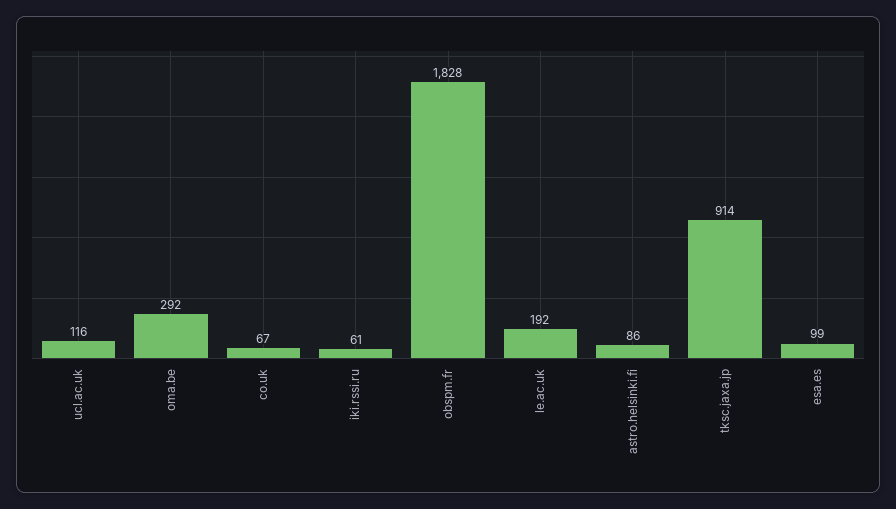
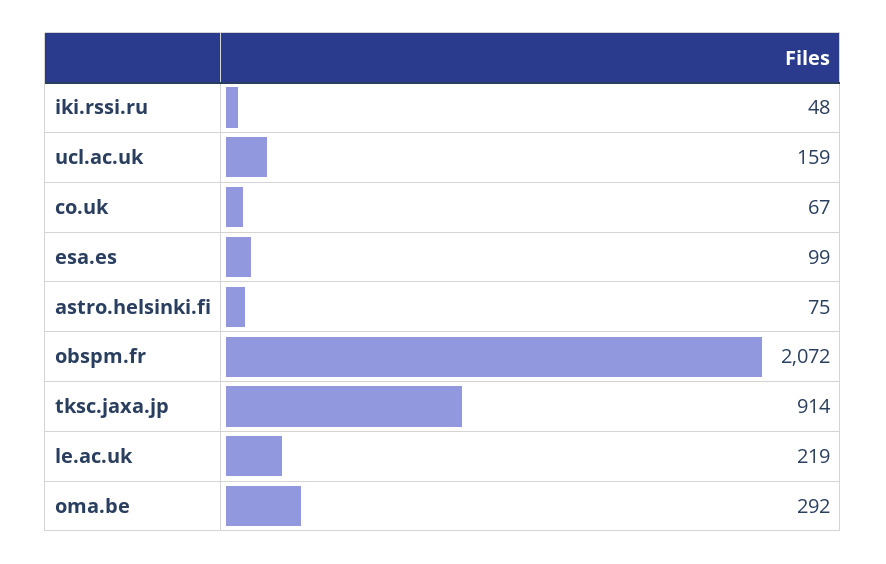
  {
-   "ucl.ac.uk": 116,
+   "ucl.ac.uk": 159,
    "oma.be": 292,
    "co.uk": 67,
-   "iki.rssi.ru": 61,
+   "iki.rssi.ru": 48,
-   "obspm.fr": 1828,
+   "obspm.fr": 2072,
-   "le.ac.uk": 192,
+   "le.ac.uk": 219,
-   "astro.helsinki.fi": 86,
+   "astro.helsinki.fi": 75,
    "tksc.jaxa.jp": 914,
    "esa.es": 99
  }

